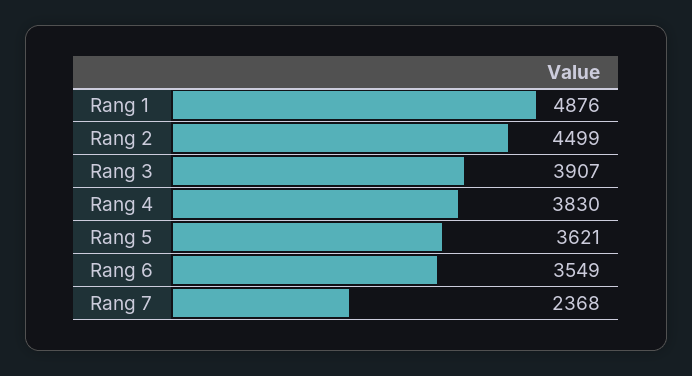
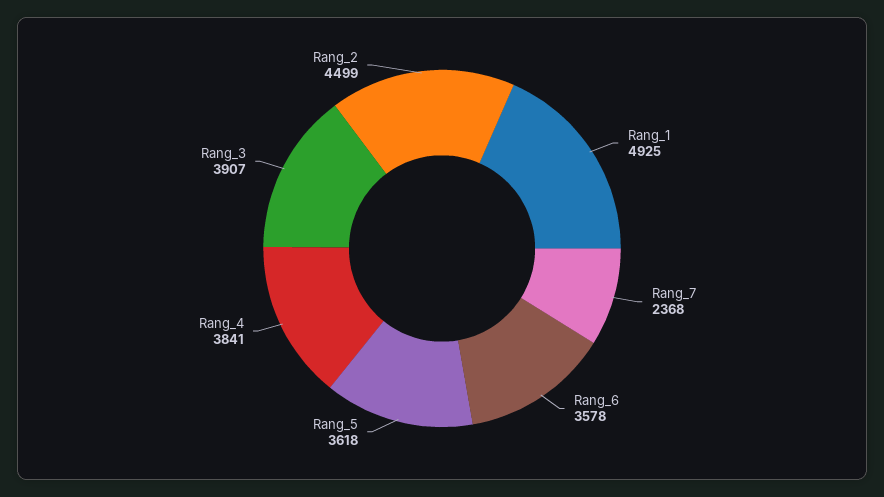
  {
-   "Rang 1": 4876,
+   "Rang 1": 4925,
    "Rang 2": 4499,
    "Rang 3": 3907,
-   "Rang 4": 3830,
+   "Rang 4": 3841,
-   "Rang 5": 3621,
+   "Rang 5": 3618,
-   "Rang 6": 3549,
+   "Rang 6": 3578,
    "Rang 7": 2368
  }

